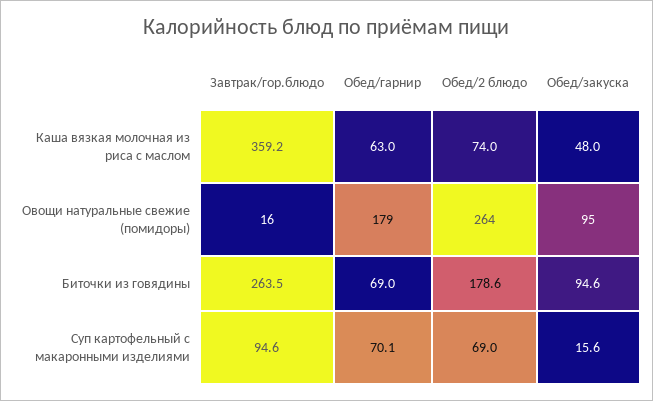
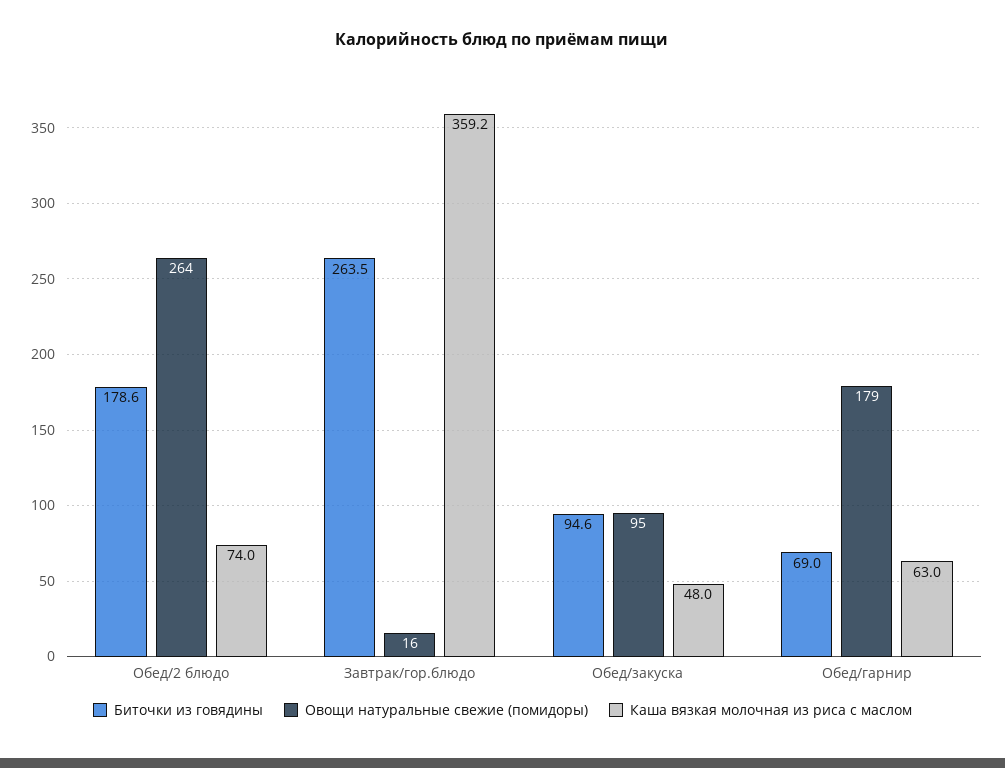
  {
    "Каша вязкая молочная из риса с маслом": {
      "Завтрак/гор.блюдо": 359.2,
      "Обед/гарнир": 63,
      "Обед/2 блюдо": 74,
      "Обед/закуска": 48
    },
    "Овощи натуральные свежие (помидоры)": {
      "Завтрак/гор.блюдо": 16,
      "Обед/гарнир": 179,
      "Обед/2 блюдо": 264,
      "Обед/закуска": 95
    },
    "Биточки из говядины": {
      "Завтрак/гор.блюдо": 263.5,
      "Обед/гарнир": 69,
      "Обед/2 блюдо": 178.6,
      "Обед/закуска": 94.6
-   },
+   }
-   "Суп картофельный с макаронными изделиями": {
-     "Завтрак/гор.блюдо": 94.6,
-     "Обед/гарнир": 70.1,
-     "Обед/2 блюдо": 69,
-     "Обед/закуска": 15.6
-   }
  }

